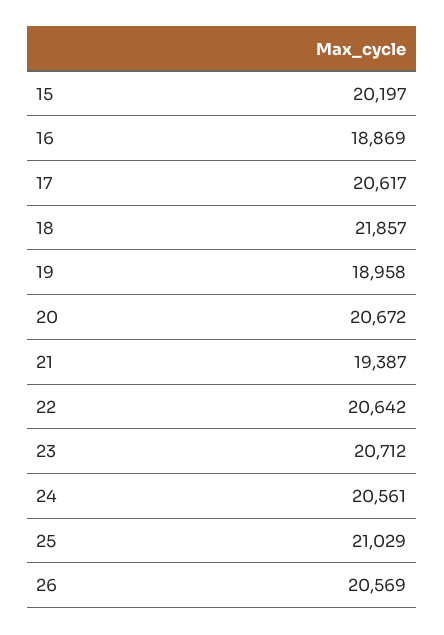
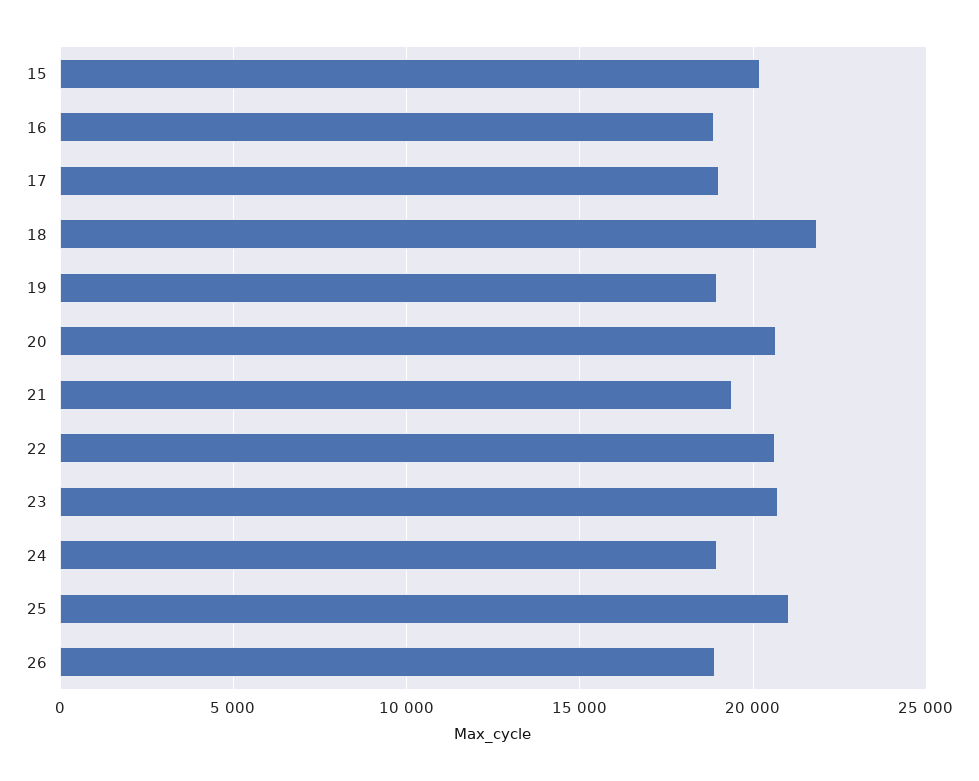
  {
    "15": 20197,
    "16": 18869,
-   "17": 20617,
+   "17": 19000,
    "18": 21857,
    "19": 18958,
    "20": 20672,
    "21": 19387,
    "22": 20642,
    "23": 20712,
-   "24": 20561,
+   "24": 19000,
    "25": 21029,
-   "26": 20569
+   "26": 19000
  }

